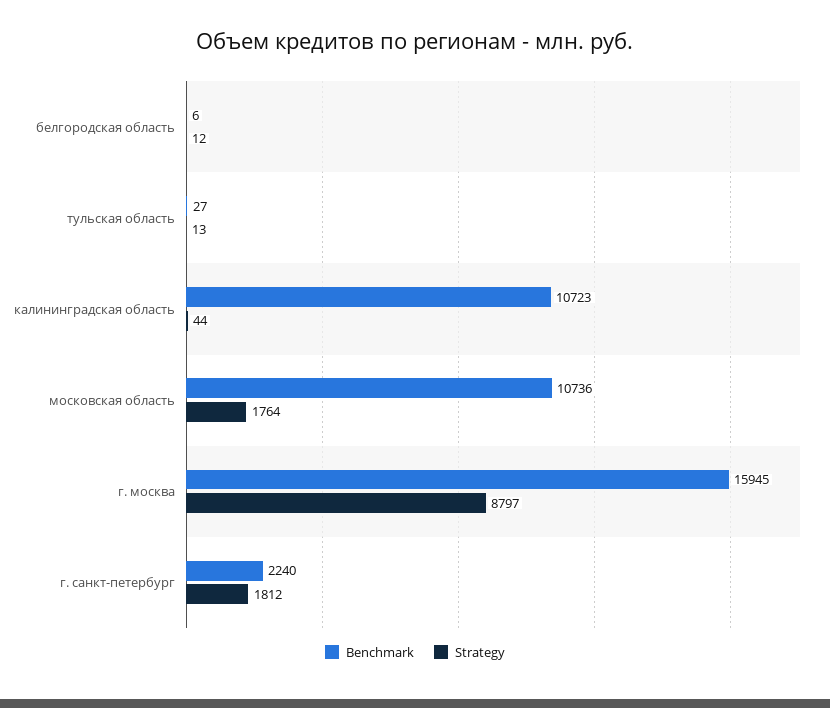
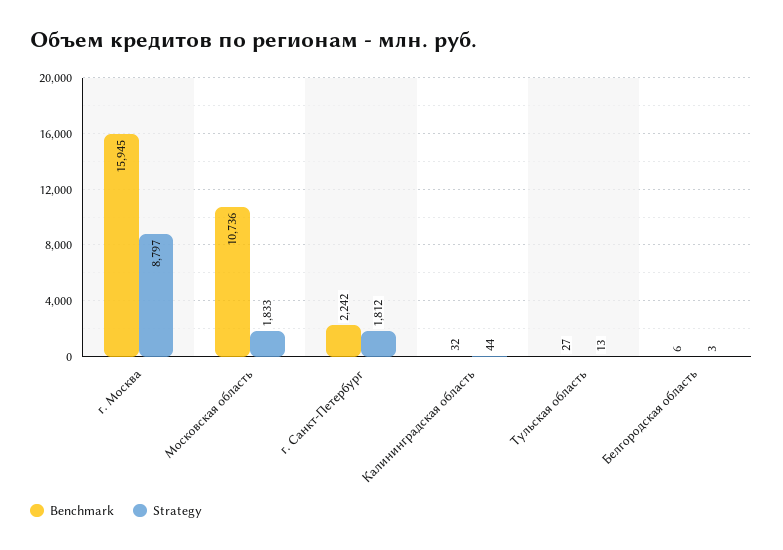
  {
    "Benchmark": {
      "белгородская область": 6,
      "тульская область": 27,
-     "калининградская область": 10723,
+     "калининградская область": 32,
      "московская область": 10736,
      "г. москва": 15945,
-     "г. санкт-петербург": 2240
+     "г. санкт-петербург": 2242
    },
    "Strategy": {
-     "белгородская область": 12,
+     "белгородская область": 3,
      "тульская область": 13,
      "калининградская область": 44,
-     "московская область": 1764,
+     "московская область": 1833,
      "г. москва": 8797,
      "г. санкт-петербург": 1812
    }
  }

